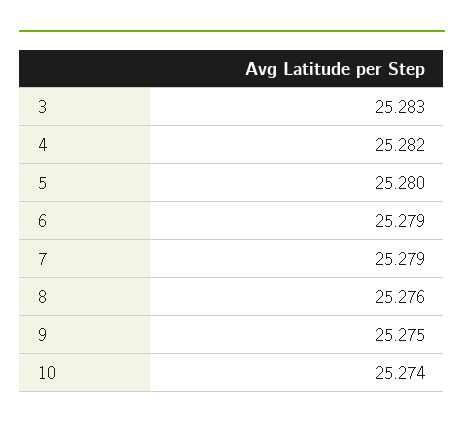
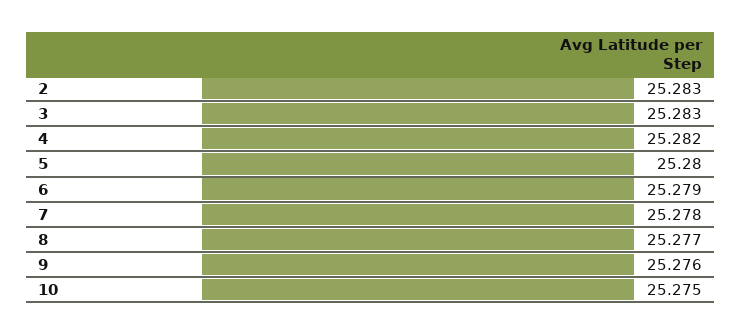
  {
    "3": 25.283,
    "4": 25.282,
    "5": 25.28,
    "6": 25.279,
-   "7": 25.279,
+   "7": 25.278,
-   "8": 25.276,
+   "8": 25.277,
-   "9": 25.275,
+   "9": 25.276,
-   "10": 25.274
+   "10": 25.275,
+   "2": 25.283
  }

